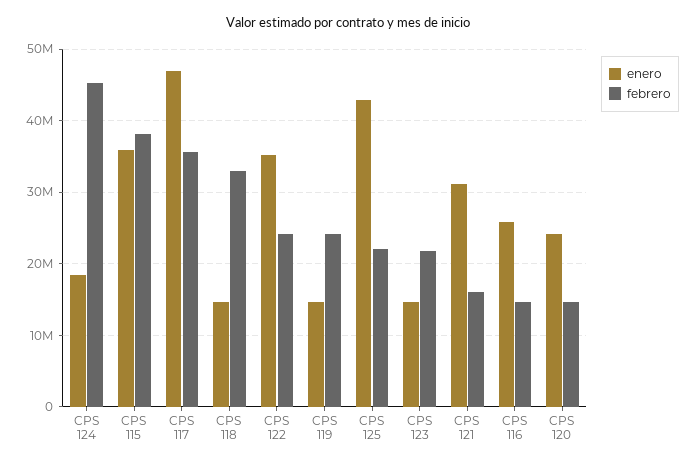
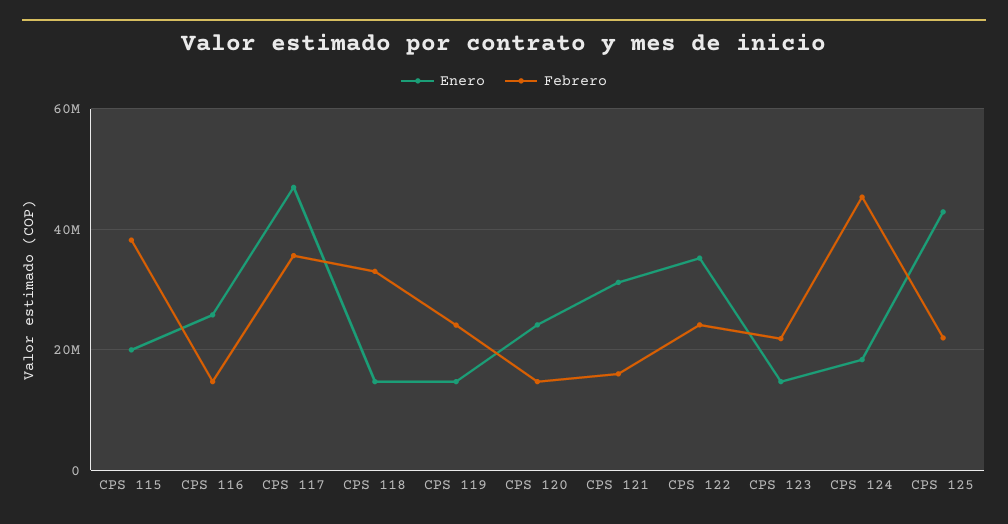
  {
    "enero": {
      "CPS 124": 18000000,
-     "CPS 115": 36000000,
+     "CPS 115": 20000000,
      "CPS 117": 47000000,
      "CPS 118": 15000000,
      "CPS 122": 35000000,
      "CPS 119": 15000000,
      "CPS 125": 43000000,
      "CPS 123": 15000000,
      "CPS 121": 31000000,
      "CPS 116": 26000000,
      "CPS 120": 24000000
    },
    "febrero": {
      "CPS 124": 45000000,
      "CPS 115": 38000000,
      "CPS 117": 36000000,
      "CPS 118": 33000000,
      "CPS 122": 24000000,
      "CPS 119": 24000000,
      "CPS 125": 22000000,
      "CPS 123": 22000000,
      "CPS 121": 16000000,
      "CPS 116": 15000000,
      "CPS 120": 15000000
    }
  }

